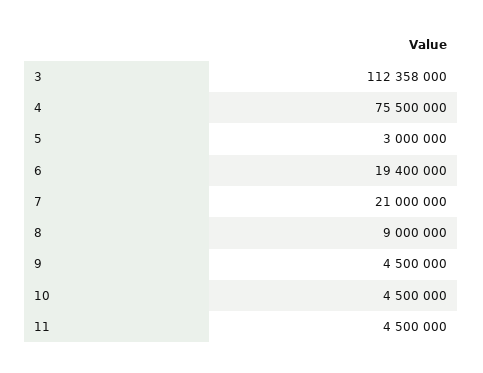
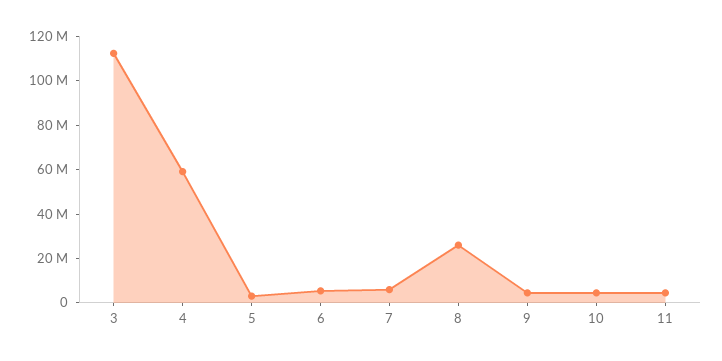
  {
    "3": 112358000,
-   "4": 75500000,
+   "4": 60000000,
    "5": 3000000,
-   "6": 19400000,
+   "6": 5000000,
-   "7": 21000000,
+   "7": 5000000,
-   "8": 9000000,
+   "8": 25000000,
    "9": 4500000,
    "10": 4500000,
    "11": 4500000
  }

